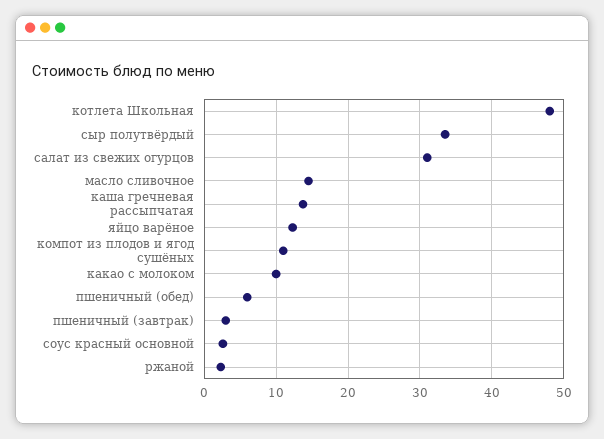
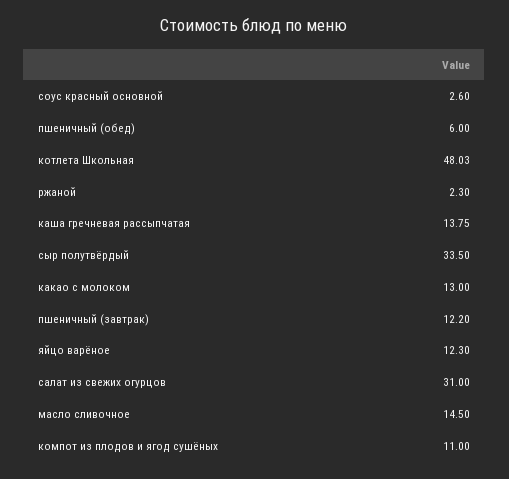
  {
    "котлета Школьная": 48.03,
    "сыр полутвёрдый": 33.5,
    "салат из свежих огурцов": 31,
    "масло сливочное": 14.5,
    "каша гречневая рассыпчатая": 13.75,
    "яйцо варёное": 12.3,
    "компот из плодов и ягод сушёных": 11,
-   "какао с молоком": 10,
+   "какао с молоком": 13,
    "пшеничный (обед)": 6,
-   "пшеничный (завтрак)": 3,
+   "пшеничный (завтрак)": 12.2,
    "соус красный основной": 2.6,
    "ржаной": 2.3
  }

